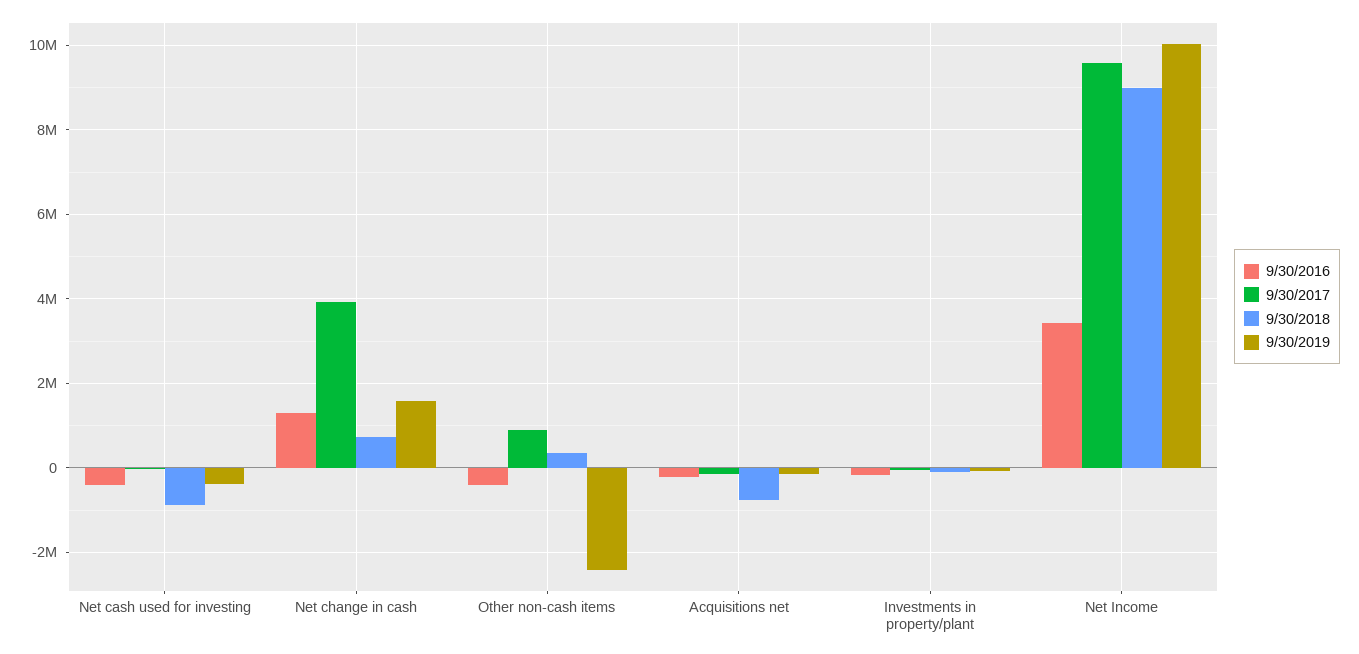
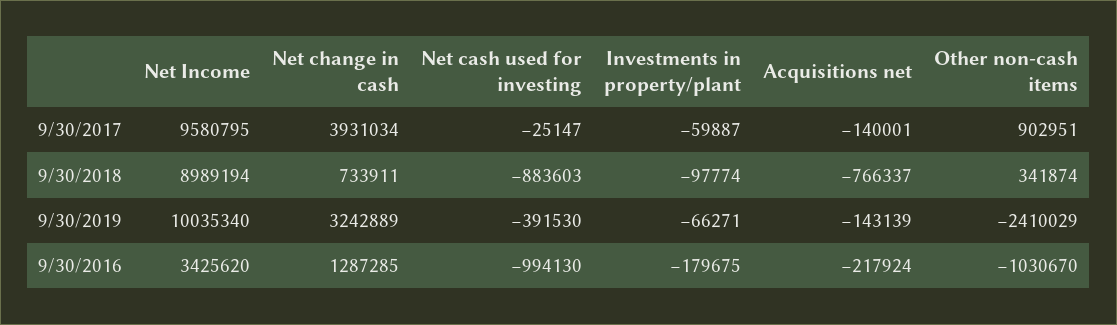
  {
    "9/30/2016": {
-     "Net cash used for investing": -400000,
+     "Net cash used for investing": -994130,
      "Net change in cash": 1287285,
-     "Other non-cash items": -400000,
+     "Other non-cash items": -1030670,
      "Acquisitions net": -217924,
      "Investments in property/plant": -179675,
      "Net Income": 3425620
    },
    "9/30/2017": {
      "Net cash used for investing": -25147,
      "Net change in cash": 3931034,
      "Other non-cash items": 902951,
      "Acquisitions net": -140001,
      "Investments in property/plant": -59887,
      "Net Income": 9580795
    },
    "9/30/2018": {
      "Net cash used for investing": -883603,
      "Net change in cash": 733911,
      "Other non-cash items": 341874,
      "Acquisitions net": -766337,
      "Investments in property/plant": -97774,
      "Net Income": 8989194
    },
    "9/30/2019": {
      "Net cash used for investing": -391530,
-     "Net change in cash": 1600000,
+     "Net change in cash": 3242889,
      "Other non-cash items": -2410029,
      "Acquisitions net": -143139,
      "Investments in property/plant": -66271,
      "Net Income": 10035340
    }
  }

